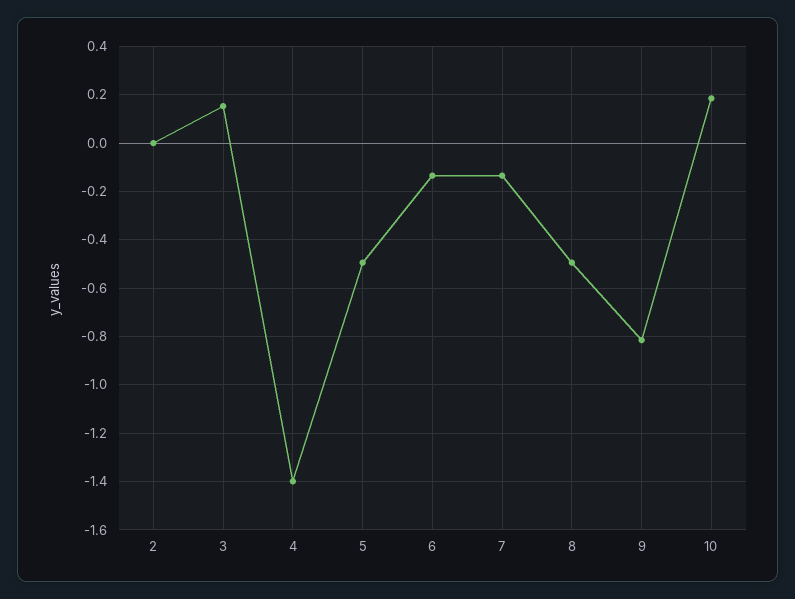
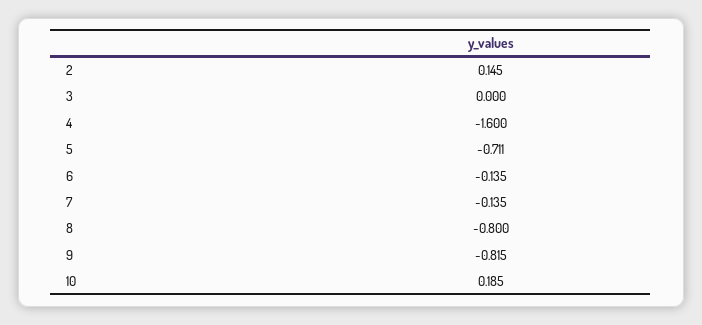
  {
-   "2": 0,
+   "2": 0.145,
-   "3": 0.15,
+   "3": 0,
-   "4": -1.4,
+   "4": -1.6,
-   "5": -0.5,
+   "5": -0.711,
    "6": -0.135,
    "7": -0.135,
-   "8": -0.5,
+   "8": -0.8,
    "9": -0.815,
    "10": 0.185
  }

